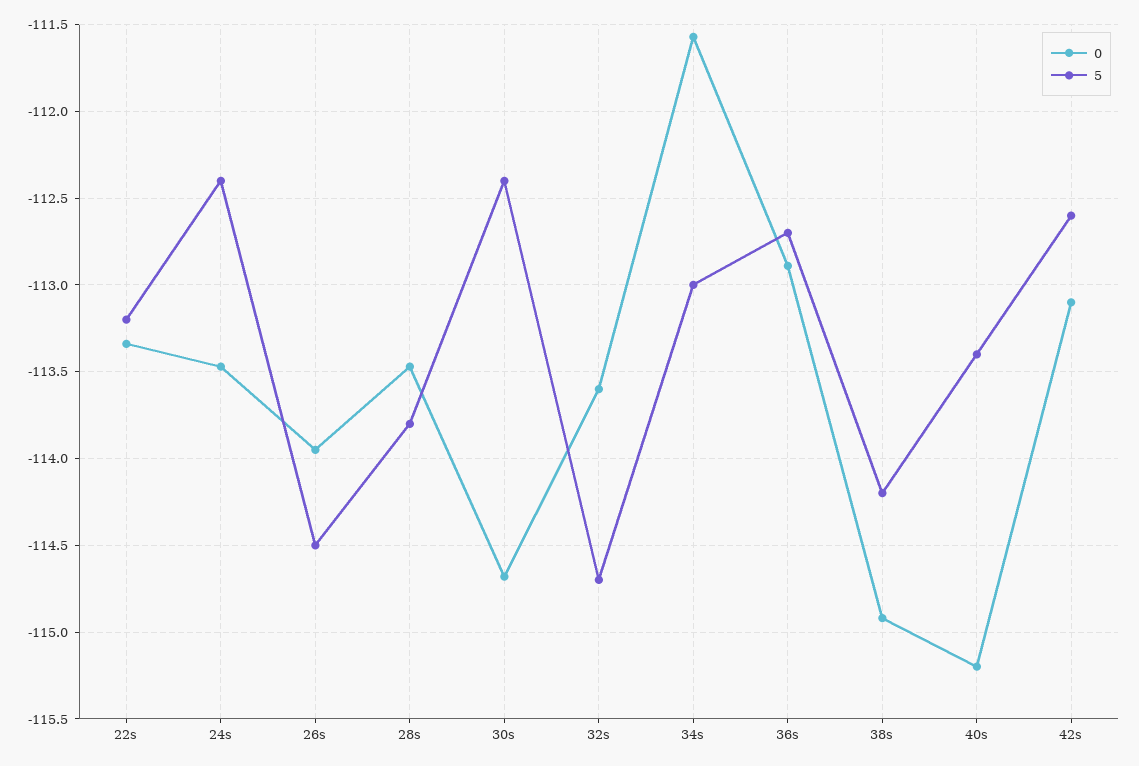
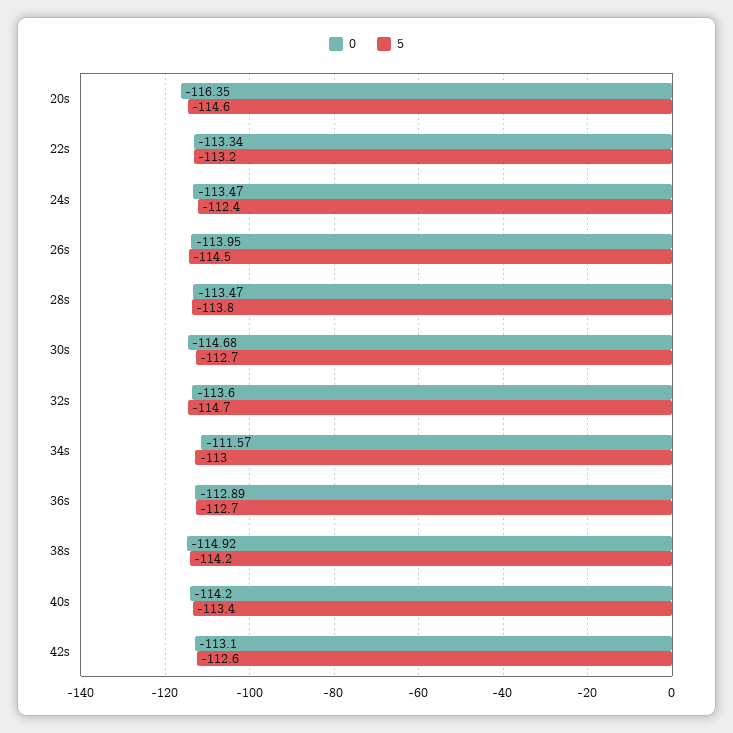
  {
    "0": {
      "22s": -113.34,
      "24s": -113.47,
      "26s": -113.95,
      "28s": -113.47,
      "30s": -114.68,
      "32s": -113.6,
      "34s": -111.57,
      "36s": -112.89,
      "38s": -114.92,
-     "40s": -115.2,
+     "40s": -114.2,
-     "42s": -113.1
+     "42s": -113.1,
+     "20s": -116.35
    },
    "5": {
      "22s": -113.2,
      "24s": -112.4,
      "26s": -114.5,
      "28s": -113.8,
-     "30s": -112.4,
+     "30s": -112.7,
      "32s": -114.7,
      "34s": -113,
      "36s": -112.7,
      "38s": -114.2,
      "40s": -113.4,
-     "42s": -112.6
+     "42s": -112.6,
+     "20s": -114.6
    }
  }

